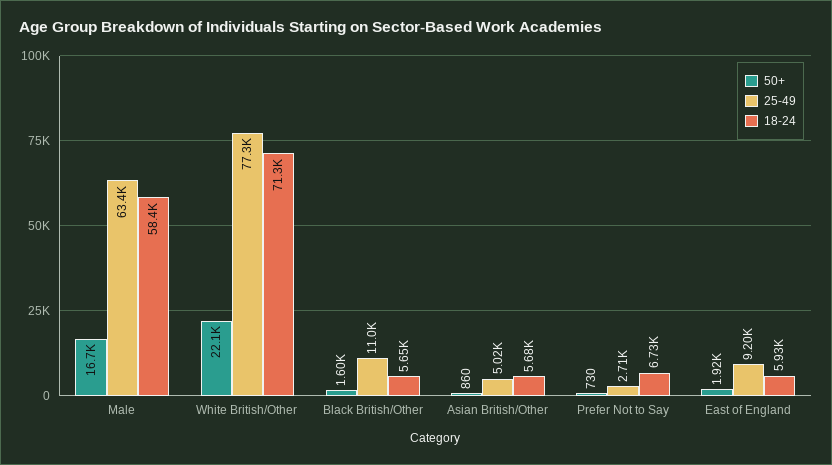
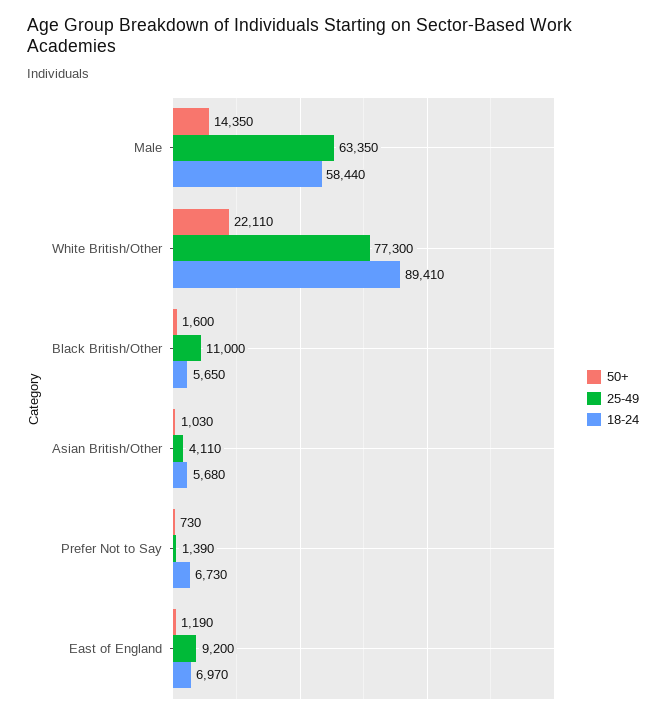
  {
    "50+": {
-     "Male": 16700,
+     "Male": 14350,
      "White British/Other": 22110,
      "Black British/Other": 1600,
-     "Asian British/Other": 860,
+     "Asian British/Other": 1030,
      "Prefer Not to Say": 730,
-     "East of England": 1920
+     "East of England": 1190
    },
    "25-49": {
      "Male": 63350,
      "White British/Other": 77300,
      "Black British/Other": 11000,
-     "Asian British/Other": 5020,
+     "Asian British/Other": 4110,
-     "Prefer Not to Say": 2710,
+     "Prefer Not to Say": 1390,
      "East of England": 9200
    },
    "18-24": {
      "Male": 58440,
-     "White British/Other": 71300,
+     "White British/Other": 89410,
      "Black British/Other": 5650,
      "Asian British/Other": 5680,
      "Prefer Not to Say": 6730,
-     "East of England": 5930
+     "East of England": 6970
    }
  }

